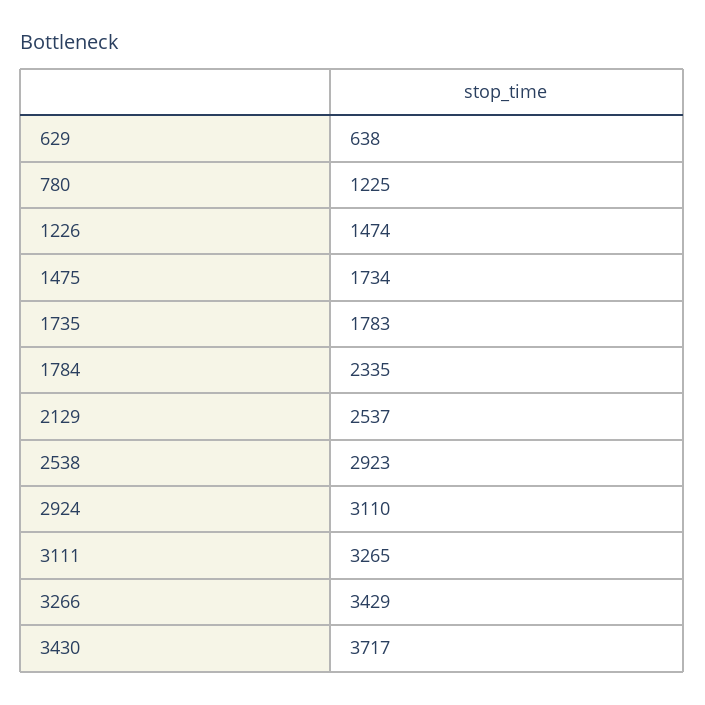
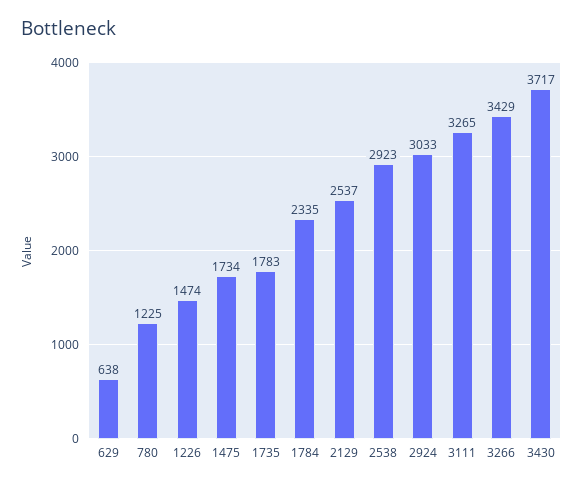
  {
    "629": 638,
    "780": 1225,
    "1226": 1474,
    "1475": 1734,
    "1735": 1783,
    "1784": 2335,
    "2129": 2537,
    "2538": 2923,
-   "2924": 3110,
+   "2924": 3033,
    "3111": 3265,
    "3266": 3429,
    "3430": 3717
  }

